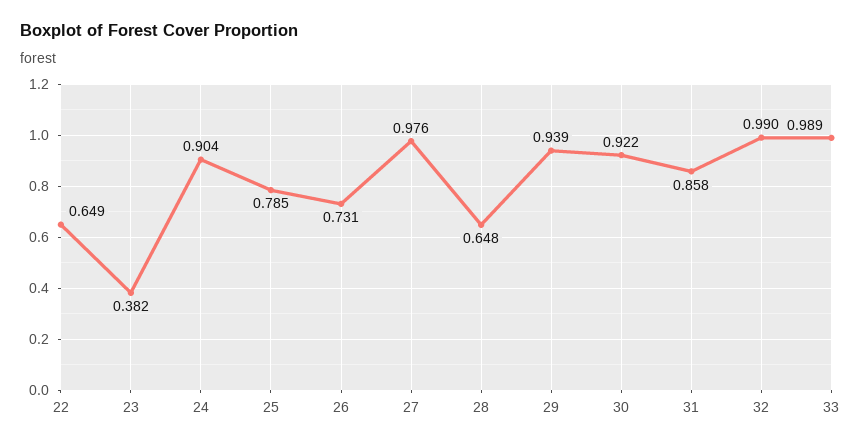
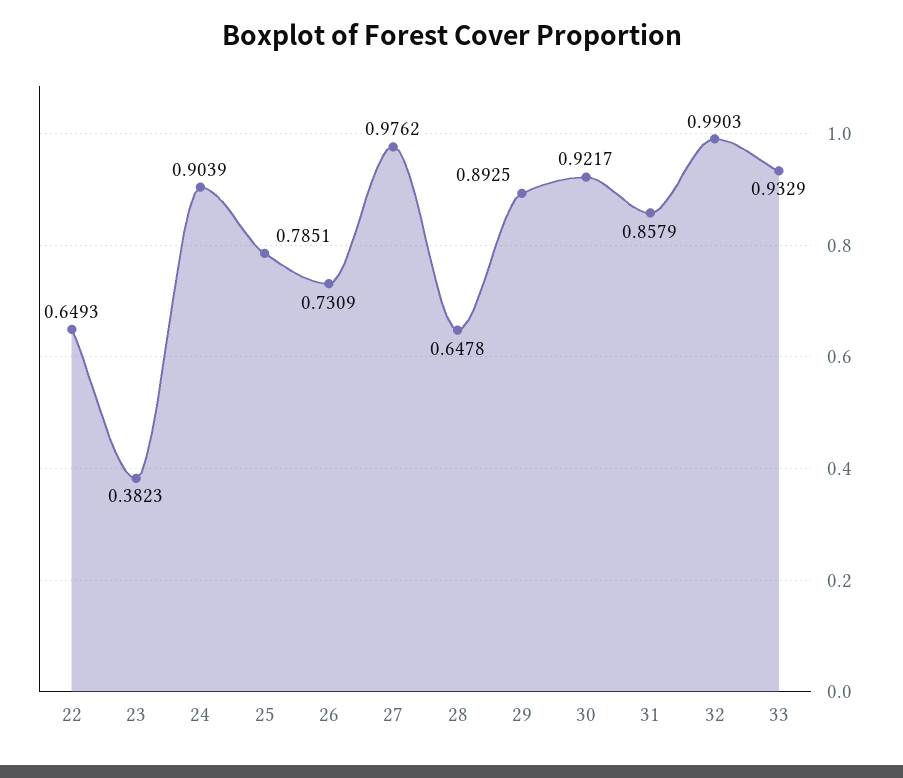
  {
    "22": 0.6493,
    "23": 0.3823,
    "24": 0.9039,
    "25": 0.7851,
    "26": 0.7309,
    "27": 0.9762,
    "28": 0.6478,
-   "29": 0.939,
+   "29": 0.8925,
    "30": 0.9217,
    "31": 0.8579,
    "32": 0.9903,
-   "33": 0.989
+   "33": 0.9329
  }

